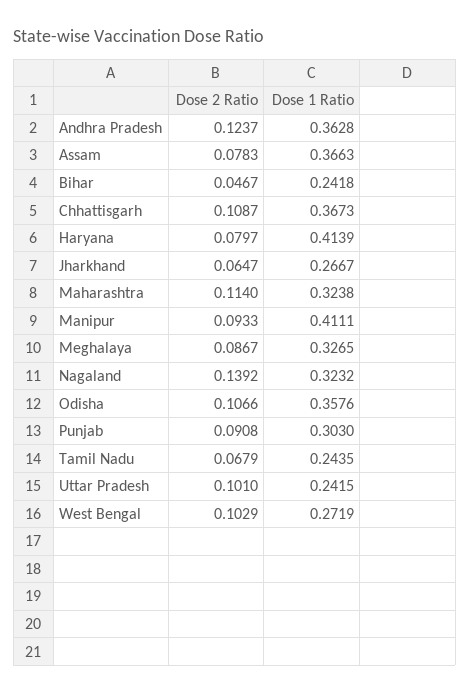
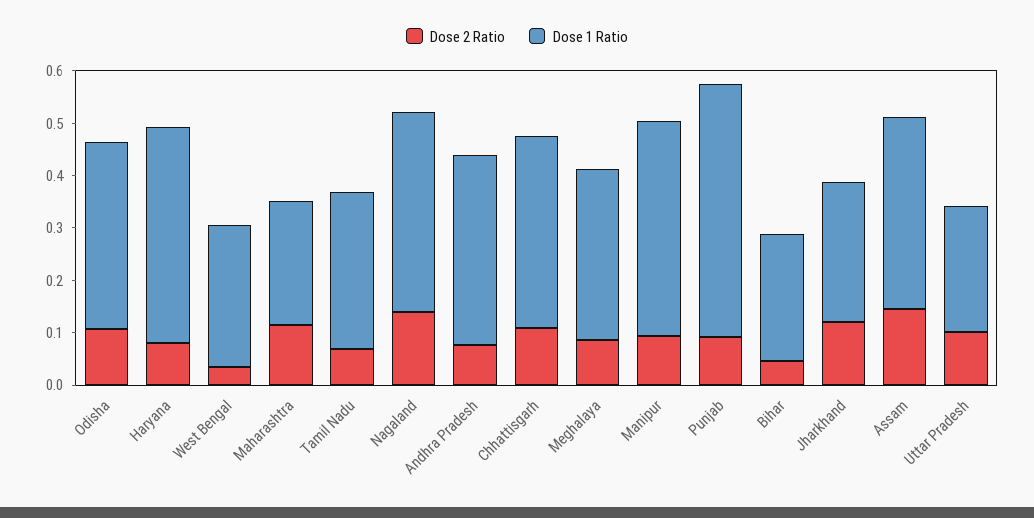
  {
    "Dose 2 Ratio": {
-     "Andhra Pradesh": 0.1237,
+     "Andhra Pradesh": 0.08,
-     "Assam": 0.0783,
+     "Assam": 0.14,
      "Bihar": 0.0467,
      "Chhattisgarh": 0.1087,
      "Haryana": 0.0797,
-     "Jharkhand": 0.0647,
+     "Jharkhand": 0.12,
      "Maharashtra": 0.114,
      "Manipur": 0.0933,
      "Meghalaya": 0.0867,
      "Nagaland": 0.1392,
      "Odisha": 0.1066,
      "Punjab": 0.0908,
      "Tamil Nadu": 0.0679,
      "Uttar Pradesh": 0.101,
-     "West Bengal": 0.1029
+     "West Bengal": 0.04
    },
    "Dose 1 Ratio": {
      "Andhra Pradesh": 0.3628,
      "Assam": 0.3663,
      "Bihar": 0.2418,
      "Chhattisgarh": 0.3673,
      "Haryana": 0.4139,
      "Jharkhand": 0.2667,
-     "Maharashtra": 0.3238,
+     "Maharashtra": 0.24,
      "Manipur": 0.4111,
      "Meghalaya": 0.3265,
-     "Nagaland": 0.3232,
+     "Nagaland": 0.38,
      "Odisha": 0.3576,
-     "Punjab": 0.303,
+     "Punjab": 0.48,
-     "Tamil Nadu": 0.2435,
+     "Tamil Nadu": 0.3,
      "Uttar Pradesh": 0.2415,
      "West Bengal": 0.2719
    }
  }

